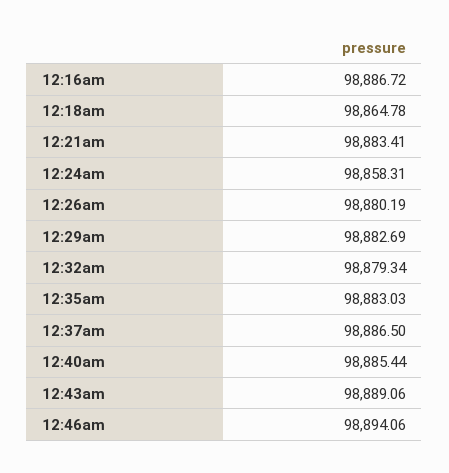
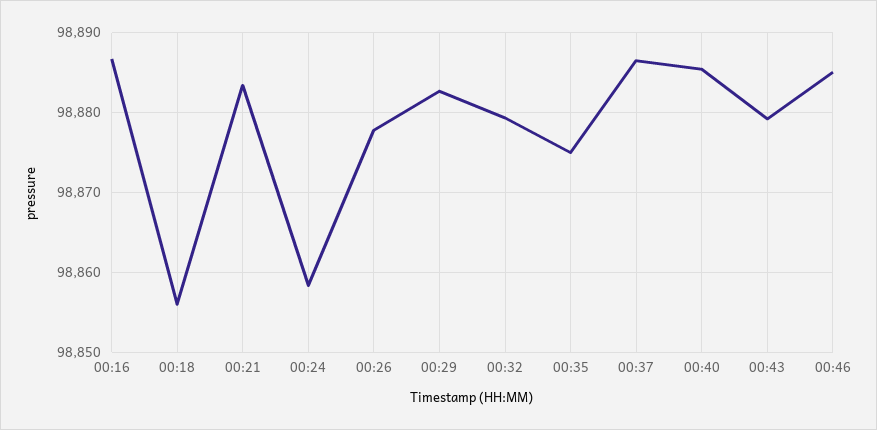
  {
    "12:16am": 98886.72,
-   "12:18am": 98864.78,
+   "12:18am": 98856,
    "12:21am": 98883.41,
    "12:24am": 98858.31,
-   "12:26am": 98880.19,
+   "12:26am": 98878,
    "12:29am": 98882.69,
    "12:32am": 98879.34,
-   "12:35am": 98883.03,
+   "12:35am": 98875,
    "12:37am": 98886.5,
    "12:40am": 98885.44,
-   "12:43am": 98889.06,
+   "12:43am": 98879,
-   "12:46am": 98894.06
+   "12:46am": 98885
  }

